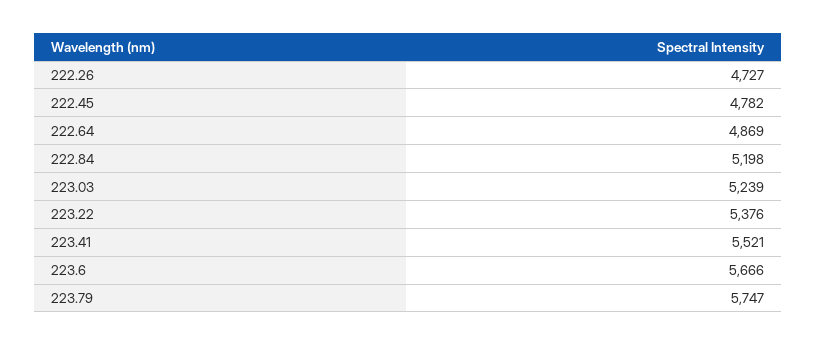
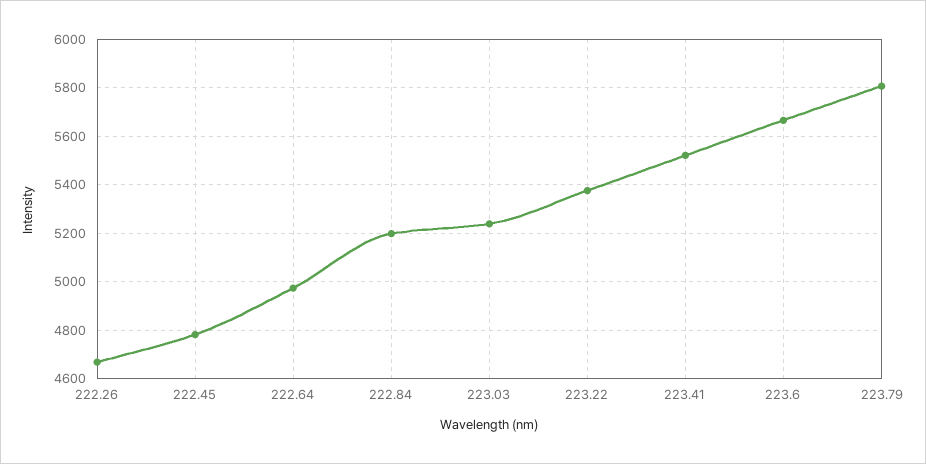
  {
-   "222.26": 4727,
+   "222.26": 4675,
    "222.45": 4782,
-   "222.64": 4869,
+   "222.64": 4975,
    "222.84": 5198,
    "223.03": 5239,
    "223.22": 5376,
    "223.41": 5521,
    "223.6": 5666,
-   "223.79": 5747
+   "223.79": 5800
  }

